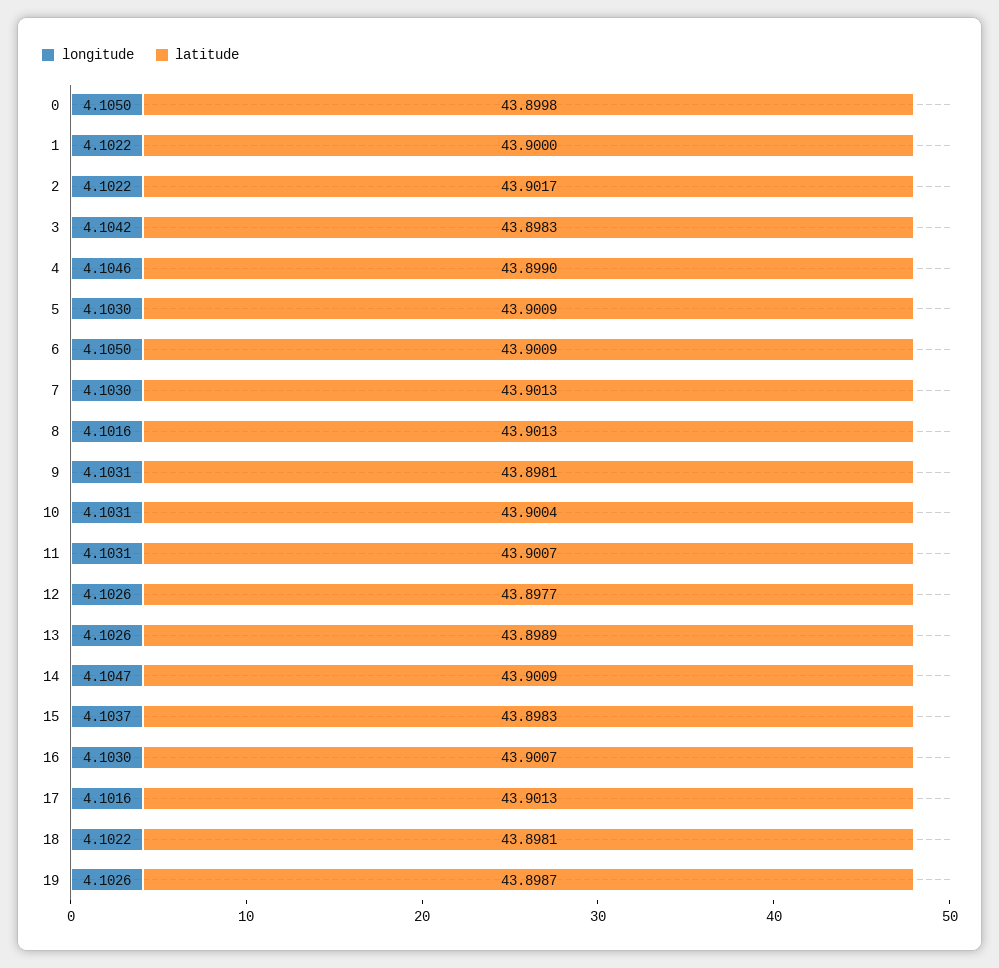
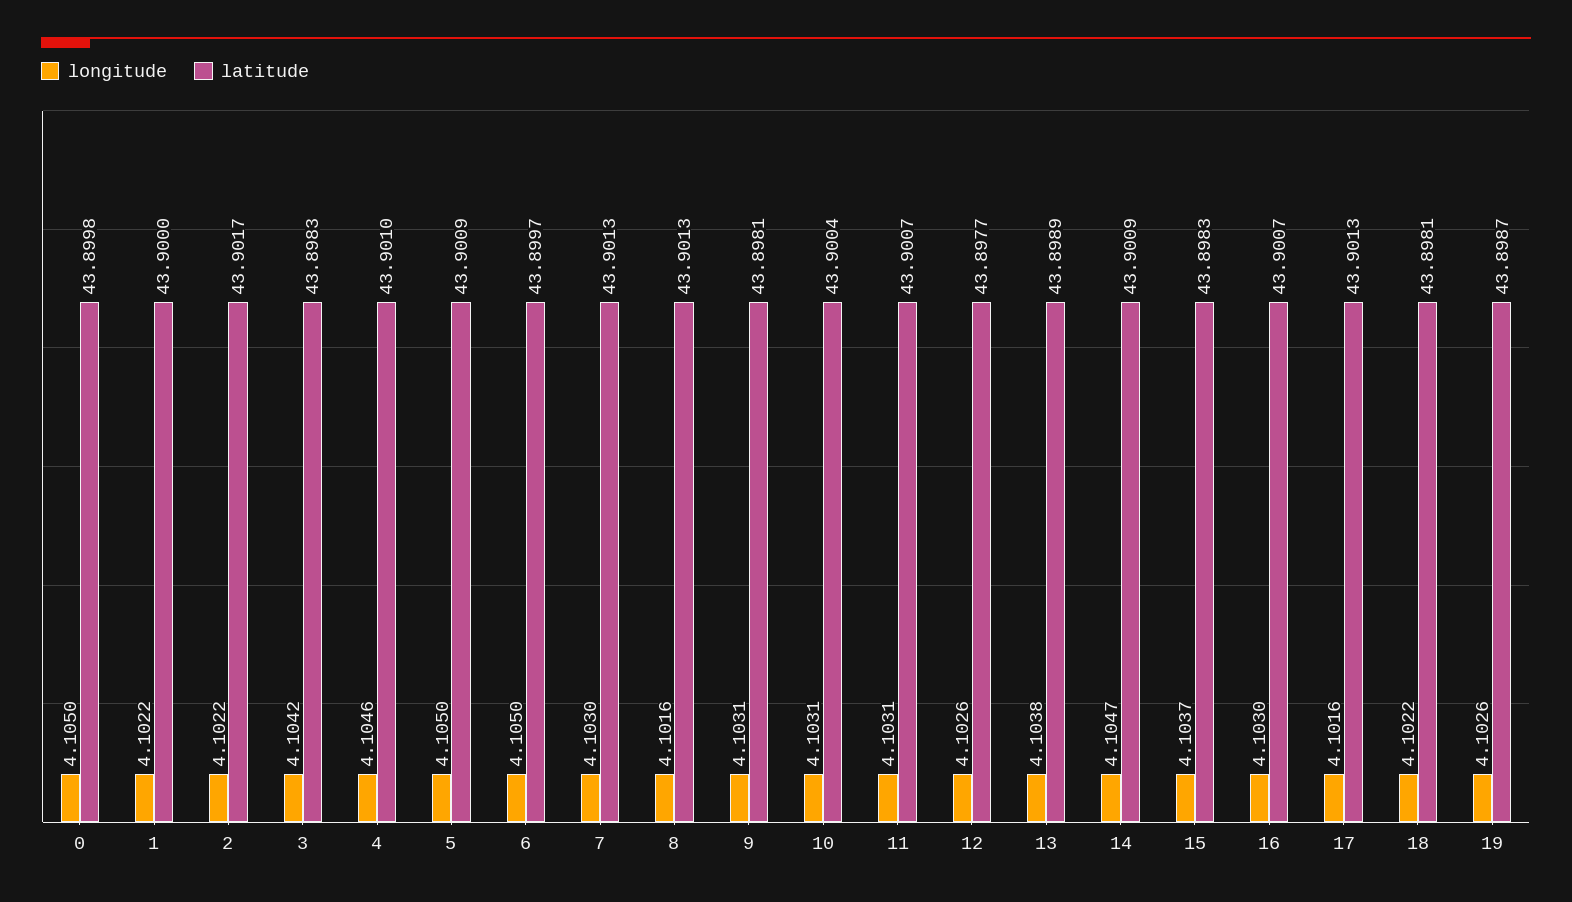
  {
    "longitude": {
      "0": 4.105,
      "1": 4.1022,
      "2": 4.1022,
      "3": 4.1042,
      "4": 4.1046,
-     "5": 4.103,
+     "5": 4.105,
      "6": 4.105,
      "7": 4.103,
      "8": 4.1016,
      "9": 4.1031,
      "10": 4.1031,
      "11": 4.1031,
      "12": 4.1026,
-     "13": 4.1026,
+     "13": 4.1038,
      "14": 4.1047,
      "15": 4.1037,
      "16": 4.103,
      "17": 4.1016,
      "18": 4.1022,
      "19": 4.1026
    },
    "latitude": {
      "0": 43.8998,
      "1": 43.9,
      "2": 43.9017,
      "3": 43.8983,
-     "4": 43.899,
+     "4": 43.901,
      "5": 43.9009,
-     "6": 43.9009,
+     "6": 43.8997,
      "7": 43.9013,
      "8": 43.9013,
      "9": 43.8981,
      "10": 43.9004,
      "11": 43.9007,
      "12": 43.8977,
      "13": 43.8989,
      "14": 43.9009,
      "15": 43.8983,
      "16": 43.9007,
      "17": 43.9013,
      "18": 43.8981,
      "19": 43.8987
    }
  }

